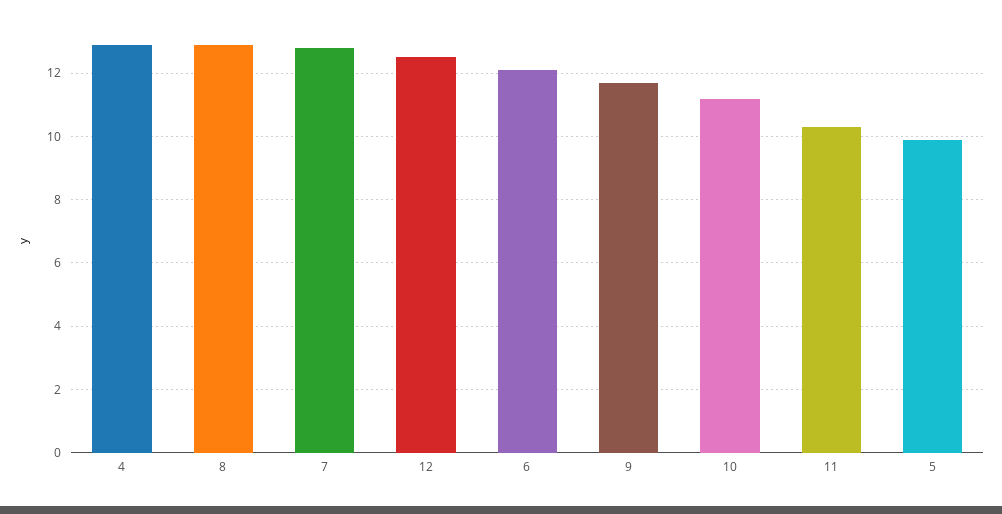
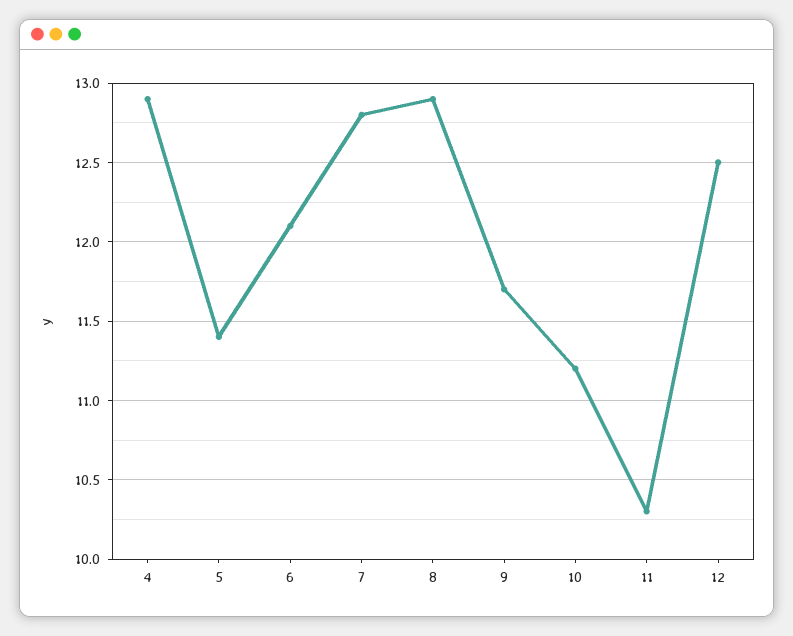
  {
    "4": 12.9,
    "8": 12.9,
    "7": 12.8,
    "12": 12.5,
    "6": 12.1,
    "9": 11.7,
    "10": 11.2,
    "11": 10.3,
-   "5": 10
+   "5": 11.4
  }

